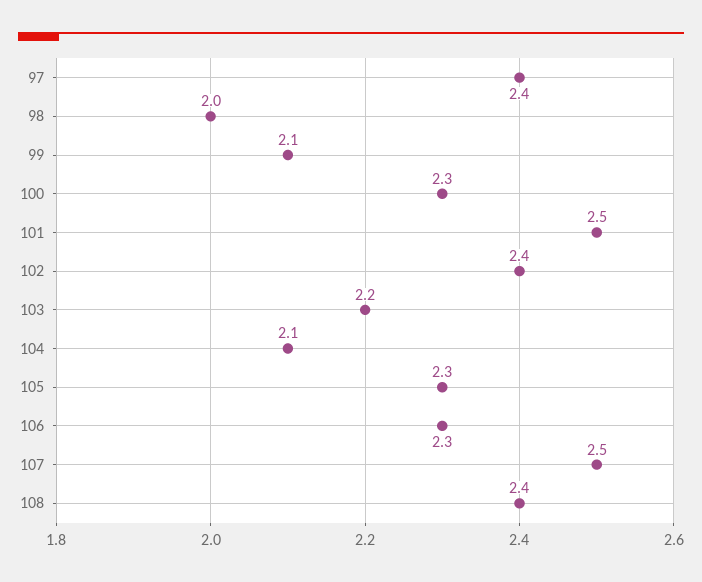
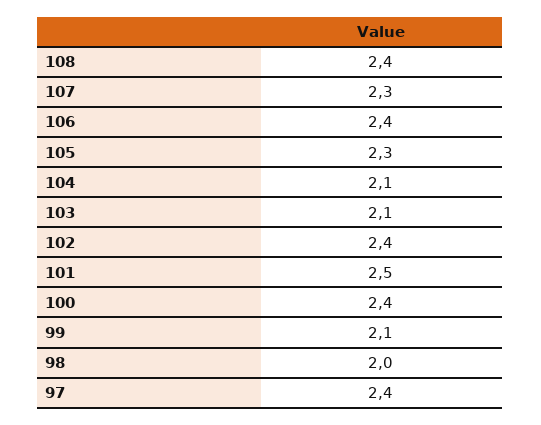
  {
    "97": 2.4,
    "98": 2,
    "99": 2.1,
-   "100": 2.3,
+   "100": 2.4,
    "101": 2.5,
    "102": 2.4,
-   "103": 2.2,
+   "103": 2.1,
    "104": 2.1,
    "105": 2.3,
-   "106": 2.3,
+   "106": 2.4,
-   "107": 2.5,
+   "107": 2.3,
    "108": 2.4
  }

